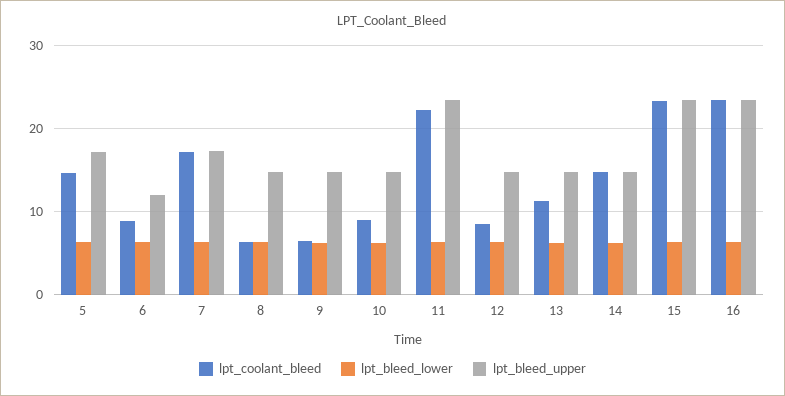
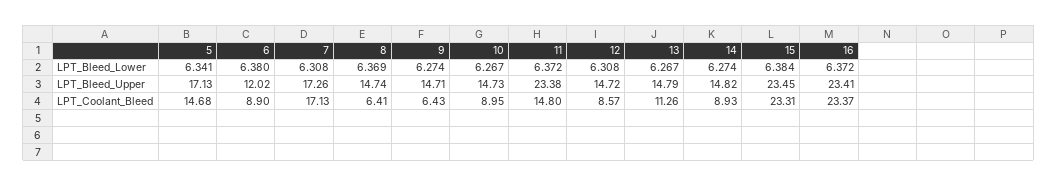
  {
    "lpt_coolant_bleed": {
      "5": 14.68,
      "6": 8.9,
      "7": 17.13,
      "8": 6.41,
      "9": 6.43,
      "10": 8.95,
-     "11": 22,
+     "11": 14.8,
      "12": 8.57,
      "13": 11.26,
-     "14": 15,
+     "14": 8.93,
      "15": 23.31,
      "16": 23.37
    },
    "lpt_bleed_lower": {
      "5": 6.341,
      "6": 6.38,
      "7": 6.308,
      "8": 6.369,
      "9": 6.274,
      "10": 6.267,
      "11": 6.372,
      "12": 6.308,
      "13": 6.267,
      "14": 6.274,
      "15": 6.384,
      "16": 6.372
    },
    "lpt_bleed_upper": {
      "5": 17.13,
      "6": 12.02,
      "7": 17.26,
      "8": 14.74,
      "9": 14.71,
      "10": 14.73,
      "11": 23.38,
      "12": 14.72,
      "13": 14.79,
      "14": 14.82,
      "15": 23.45,
      "16": 23.41
    }
  }

